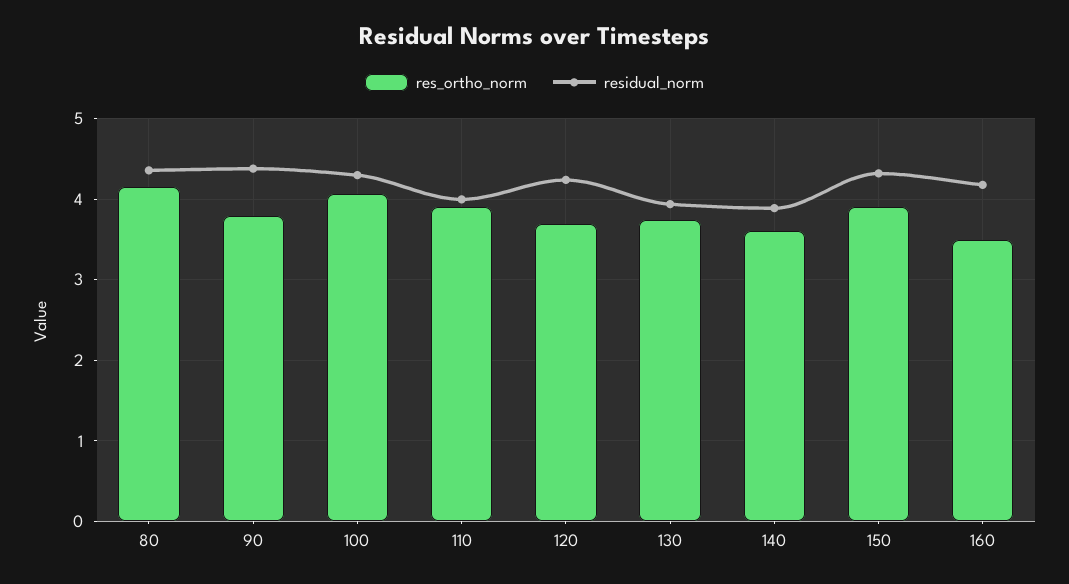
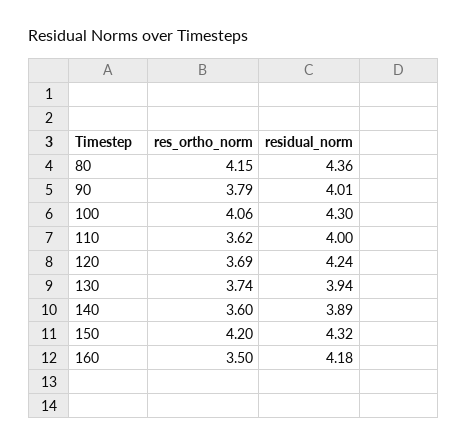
  {
    "res_ortho_norm": {
      "80": 4.15,
      "90": 3.79,
      "100": 4.06,
-     "110": 3.9,
+     "110": 3.62,
      "120": 3.69,
      "130": 3.74,
      "140": 3.6,
-     "150": 3.9,
+     "150": 4.2,
      "160": 3.5
    },
    "residual_norm": {
      "80": 4.36,
-     "90": 4.4,
+     "90": 4.01,
      "100": 4.3,
      "110": 4,
      "120": 4.24,
      "130": 3.94,
      "140": 3.89,
      "150": 4.32,
      "160": 4.18
    }
  }

